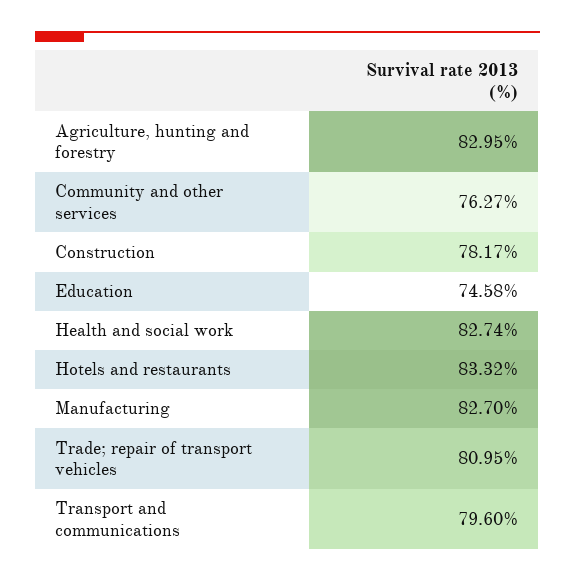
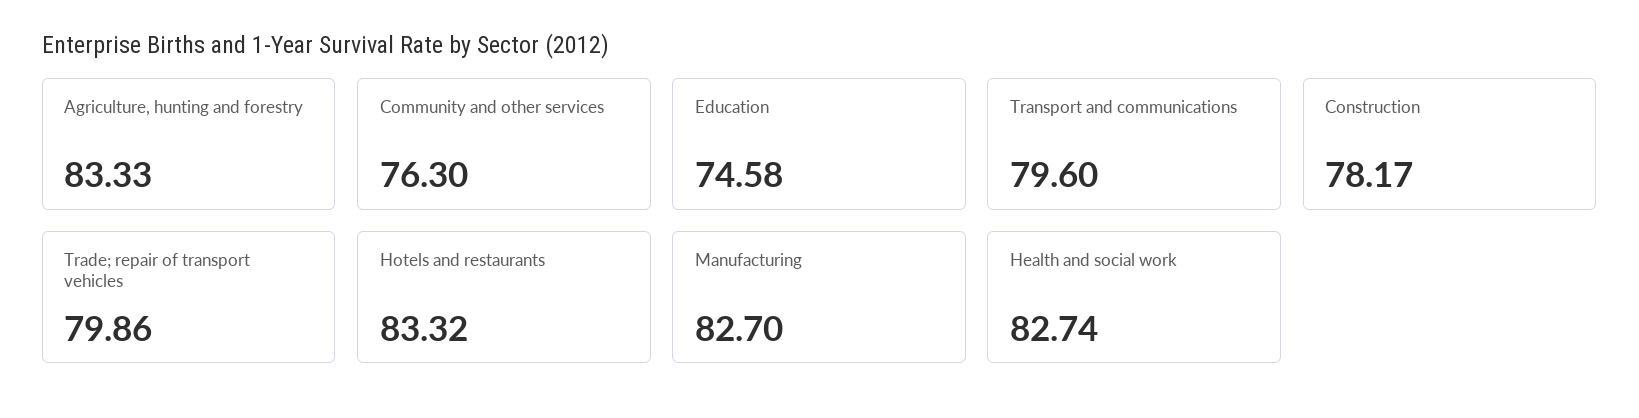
  {
-   "Agriculture, hunting and forestry": 82.95,
+   "Agriculture, hunting and forestry": 83.33,
-   "Community and other services": 76.27,
+   "Community and other services": 76.3,
    "Construction": 78.17,
    "Education": 74.58,
    "Health and social work": 82.74,
    "Hotels and restaurants": 83.32,
    "Manufacturing": 82.7,
-   "Trade; repair of transport vehicles": 80.95,
+   "Trade; repair of transport vehicles": 79.86,
    "Transport and communications": 79.6
  }

